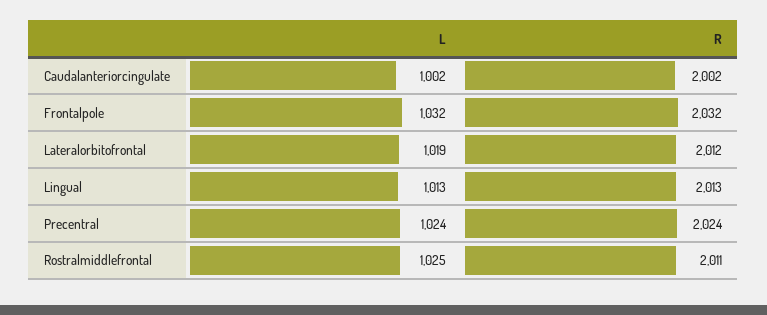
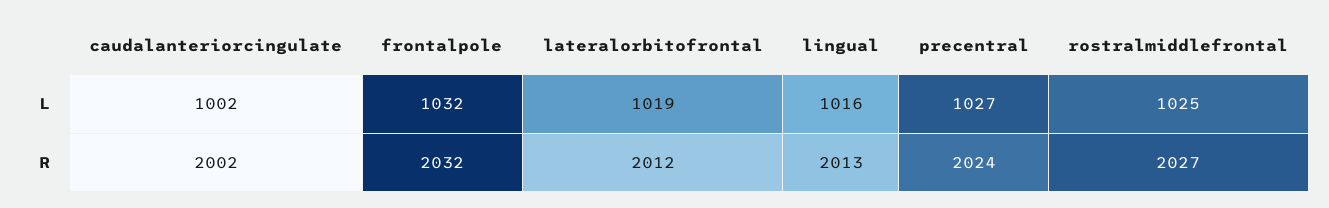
  {
    "L": {
      "Caudalanteriorcingulate": 1002,
      "Frontalpole": 1032,
      "Lateralorbitofrontal": 1019,
-     "Lingual": 1013,
+     "Lingual": 1016,
-     "Precentral": 1024,
+     "Precentral": 1027,
      "Rostralmiddlefrontal": 1025
    },
    "R": {
      "Caudalanteriorcingulate": 2002,
      "Frontalpole": 2032,
      "Lateralorbitofrontal": 2012,
      "Lingual": 2013,
      "Precentral": 2024,
-     "Rostralmiddlefrontal": 2011
+     "Rostralmiddlefrontal": 2027
    }
  }

